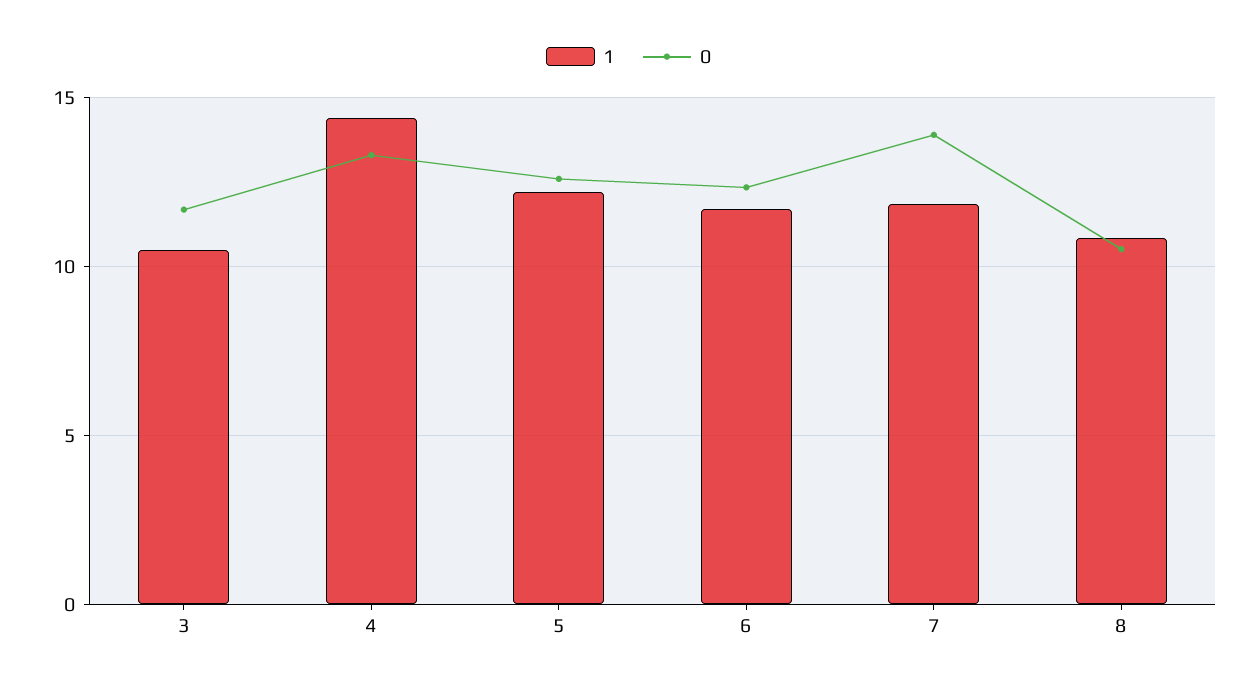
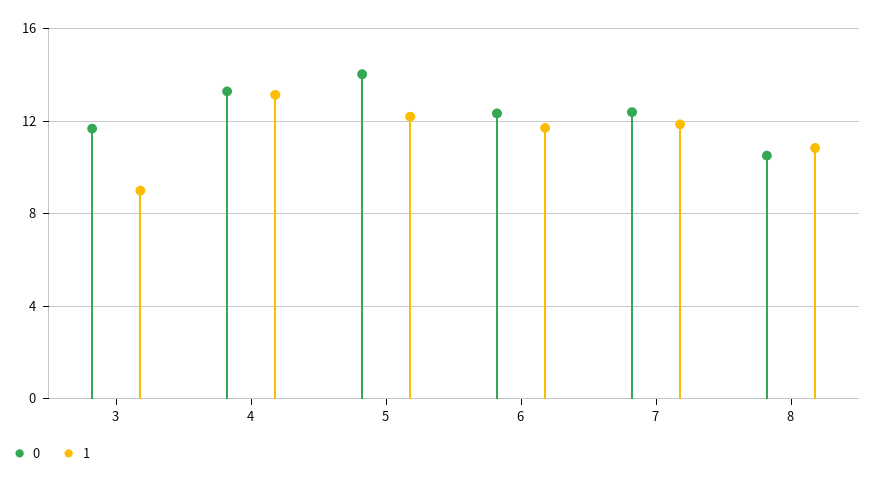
  {
    "1": {
-     "3": 10.5,
+     "3": 9,
-     "4": 14.5,
+     "4": 13,
      "5": 12,
      "6": 11.5,
      "7": 12,
      "8": 11
    },
    "0": {
      "3": 11.5,
      "4": 13.5,
-     "5": 12.5,
+     "5": 14,
      "6": 12.5,
-     "7": 14,
+     "7": 12.5,
      "8": 10.5
    }
  }

